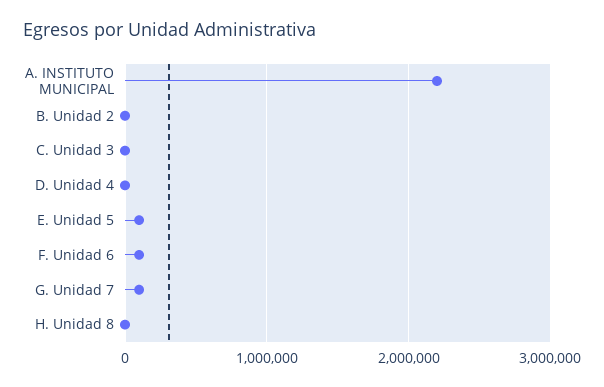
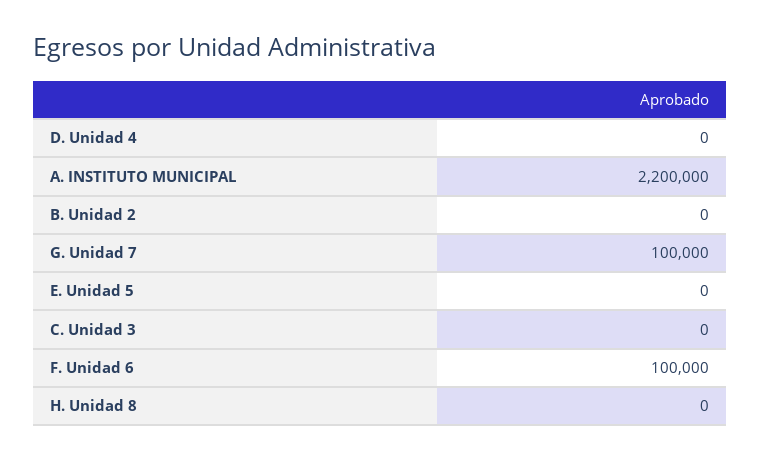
  {
    "A. INSTITUTO MUNICIPAL": 2200000,
    "B. Unidad 2": 0,
    "C. Unidad 3": 0,
    "D. Unidad 4": 0,
-   "E. Unidad 5": 100000,
+   "E. Unidad 5": 0,
    "F. Unidad 6": 100000,
    "G. Unidad 7": 100000,
    "H. Unidad 8": 0
  }

